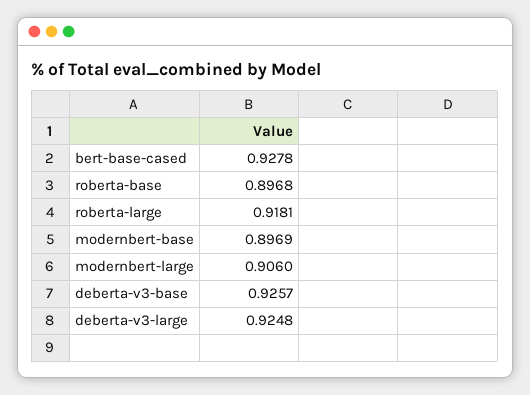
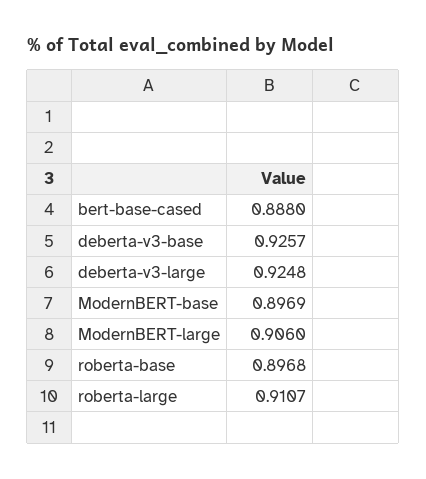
  {
-   "bert-base-cased": 0.9278,
+   "bert-base-cased": 0.888,
    "roberta-base": 0.8968,
-   "roberta-large": 0.9181,
+   "roberta-large": 0.9107,
    "modernbert-base": 0.8969,
    "modernbert-large": 0.906,
    "deberta-v3-base": 0.9257,
    "deberta-v3-large": 0.9248
  }

